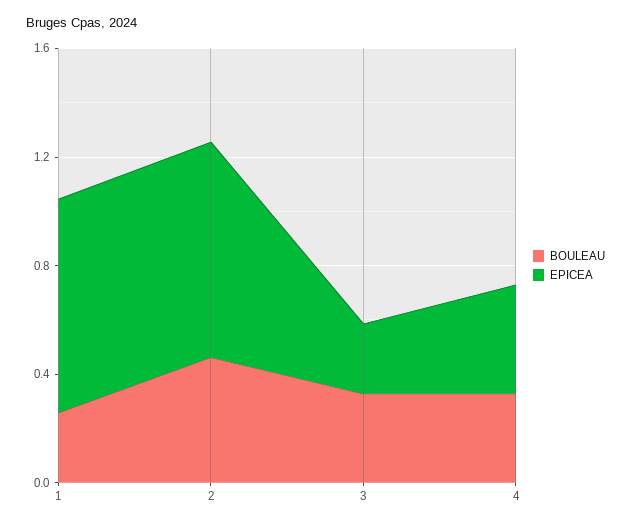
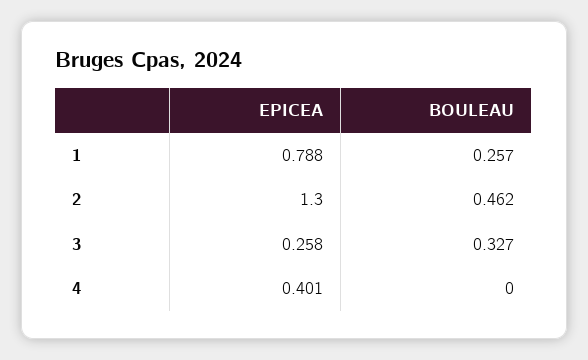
  {
    "BOULEAU": {
      "1": 0.257,
      "2": 0.462,
      "3": 0.327,
-     "4": 0.3
+     "4": 0
    },
    "EPICEA": {
      "1": 0.788,
-     "2": 0.8,
+     "2": 1.3,
      "3": 0.258,
      "4": 0.401
    }
  }

